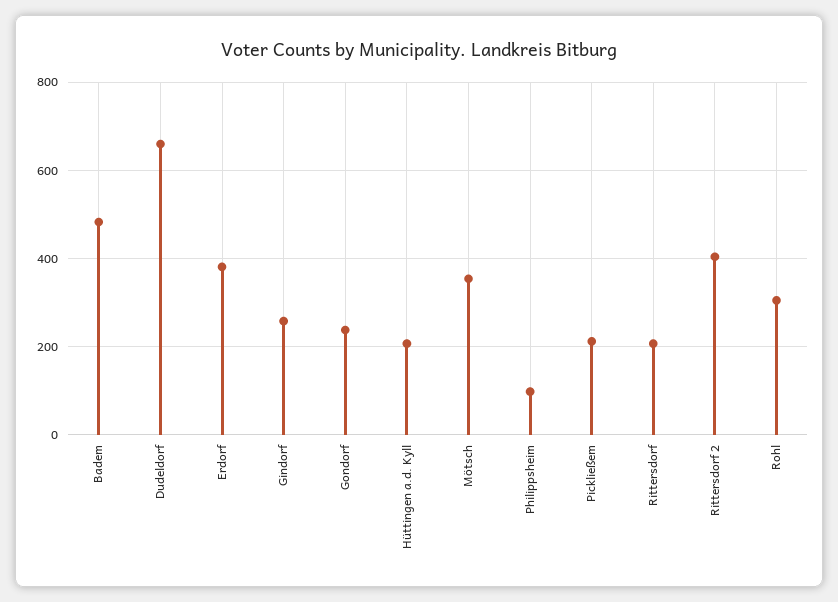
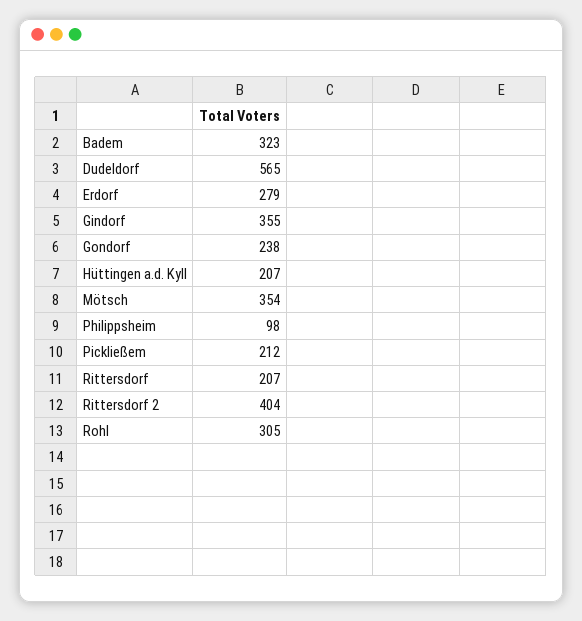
  {
-   "Badem": 480,
+   "Badem": 323,
-   "Dudeldorf": 660,
+   "Dudeldorf": 565,
-   "Erdorf": 380,
+   "Erdorf": 279,
-   "Gindorf": 260,
+   "Gindorf": 355,
    "Gondorf": 238,
    "Hüttingen a.d. Kyll": 207,
    "Mötsch": 354,
    "Philippsheim": 98,
    "Pickließem": 212,
    "Rittersdorf": 207,
    "Rittersdorf 2": 404,
    "Rohl": 305
  }

